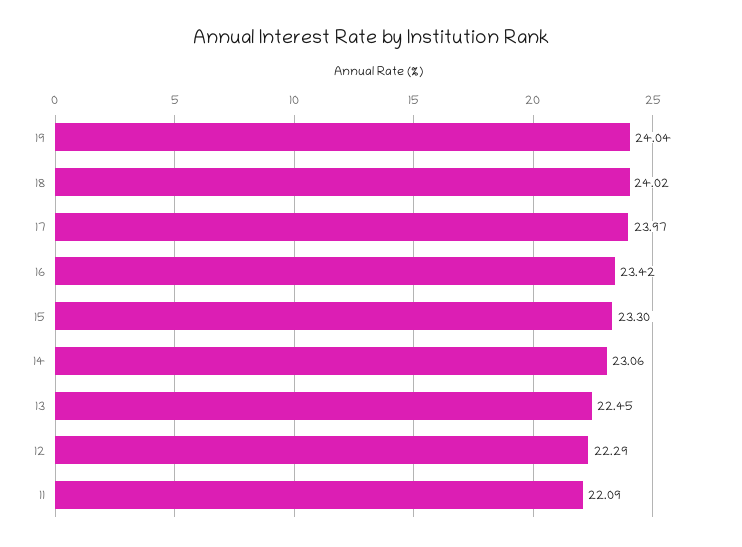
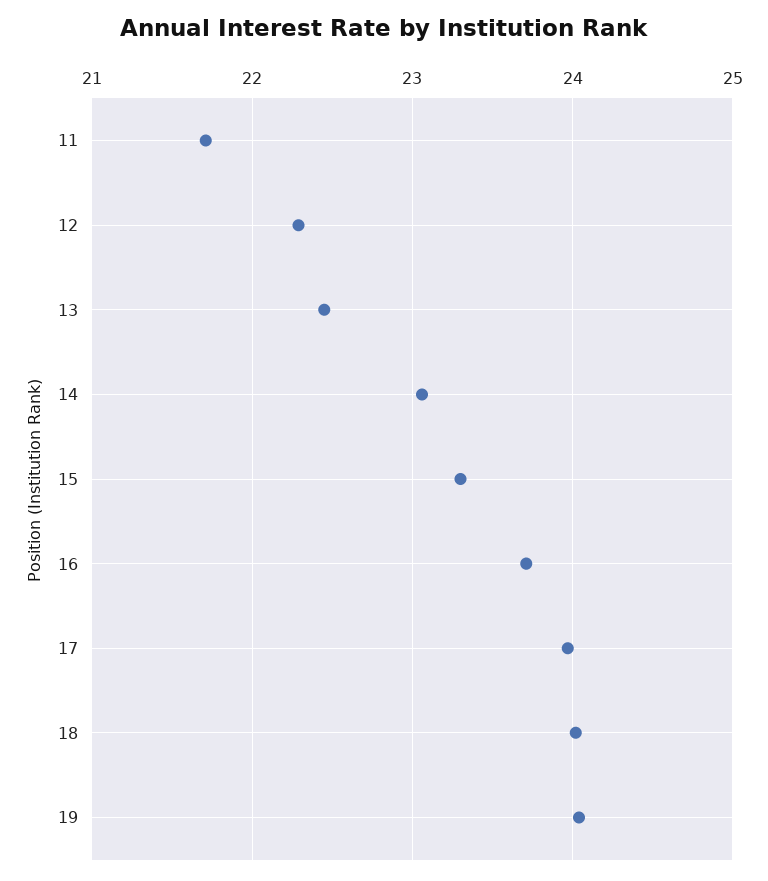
  {
    "19": 24.04,
    "18": 24.02,
    "17": 23.97,
-   "16": 23.42,
+   "16": 23.7,
    "15": 23.3,
    "14": 23.06,
    "13": 22.45,
    "12": 22.29,
-   "11": 22.09
+   "11": 21.7
  }

